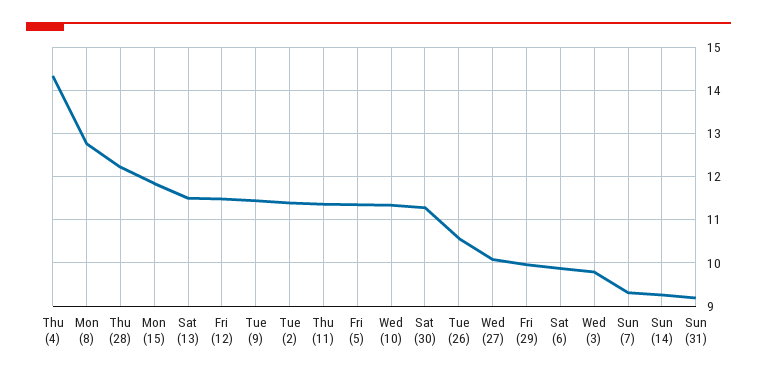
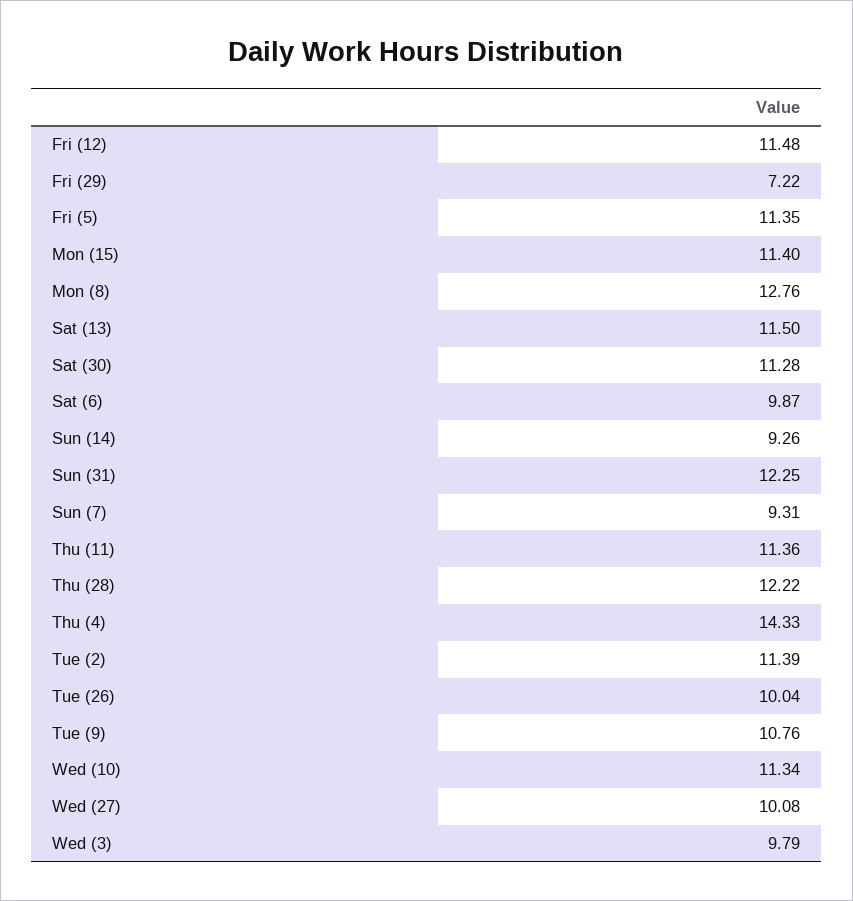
  {
    "Thu (4)": 14.33,
    "Mon (8)": 12.76,
    "Thu (28)": 12.22,
-   "Mon (15)": 11.8,
+   "Mon (15)": 11.4,
    "Sat (13)": 11.5,
    "Fri (12)": 11.48,
-   "Tue (9)": 11.4,
+   "Tue (9)": 10.76,
    "Tue (2)": 11.39,
    "Thu (11)": 11.36,
    "Fri (5)": 11.35,
    "Wed (10)": 11.34,
    "Sat (30)": 11.28,
-   "Tue (26)": 10.6,
+   "Tue (26)": 10.04,
    "Wed (27)": 10.08,
-   "Fri (29)": 10,
+   "Fri (29)": 7.22,
    "Sat (6)": 9.87,
    "Wed (3)": 9.79,
    "Sun (7)": 9.31,
    "Sun (14)": 9.26,
-   "Sun (31)": 9.2
+   "Sun (31)": 12.25
  }

